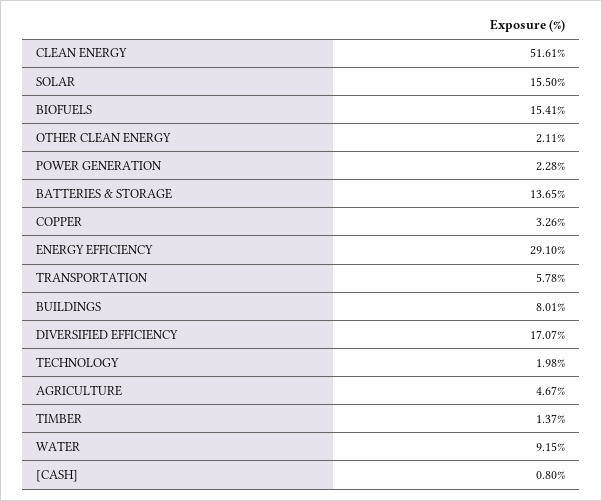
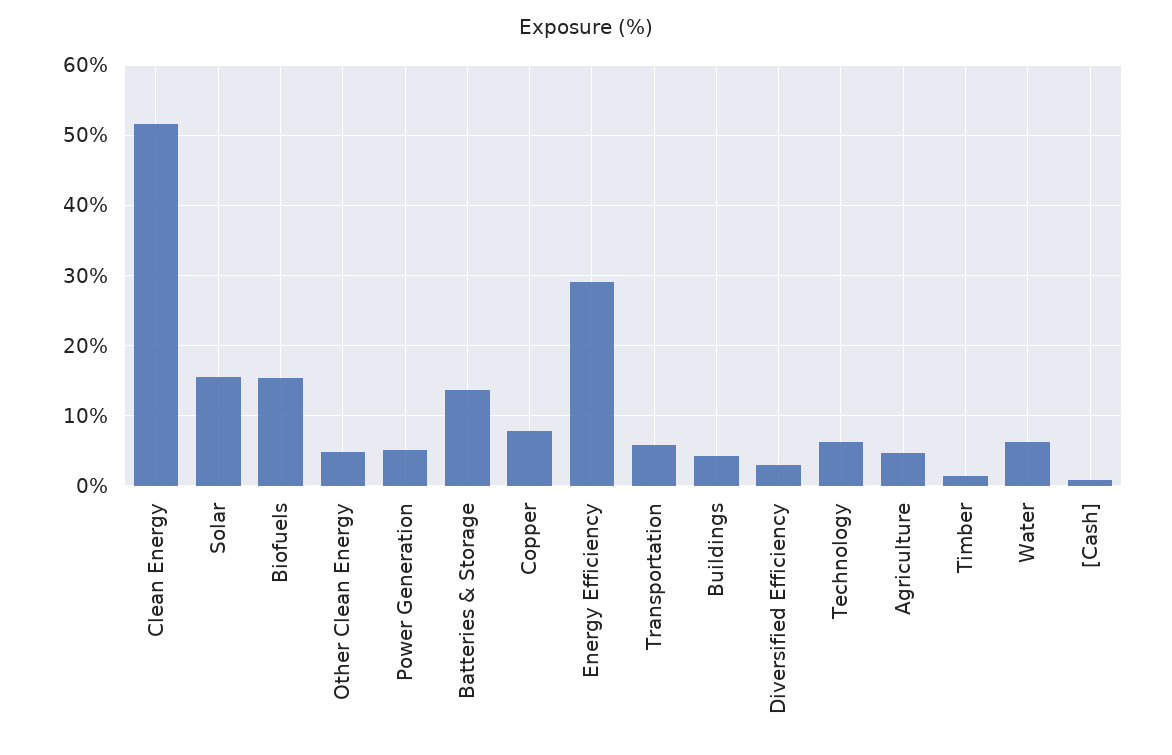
  {
    "CLEAN ENERGY": 51.61,
    "SOLAR": 15.5,
    "BIOFUELS": 15.41,
-   "OTHER CLEAN ENERGY": 2.11,
+   "OTHER CLEAN ENERGY": 5,
-   "POWER GENERATION": 2.28,
+   "POWER GENERATION": 5,
    "BATTERIES & STORAGE": 13.65,
-   "COPPER": 3.26,
+   "COPPER": 8,
    "ENERGY EFFICIENCY": 29.1,
    "TRANSPORTATION": 5.78,
-   "BUILDINGS": 8.01,
+   "BUILDINGS": 4,
-   "DIVERSIFIED EFFICIENCY": 17.07,
+   "DIVERSIFIED EFFICIENCY": 3,
-   "TECHNOLOGY": 1.98,
+   "TECHNOLOGY": 6,
    "AGRICULTURE": 4.67,
    "TIMBER": 1.37,
-   "WATER": 9.15,
+   "WATER": 6,
    "[CASH]": 0.8
  }

